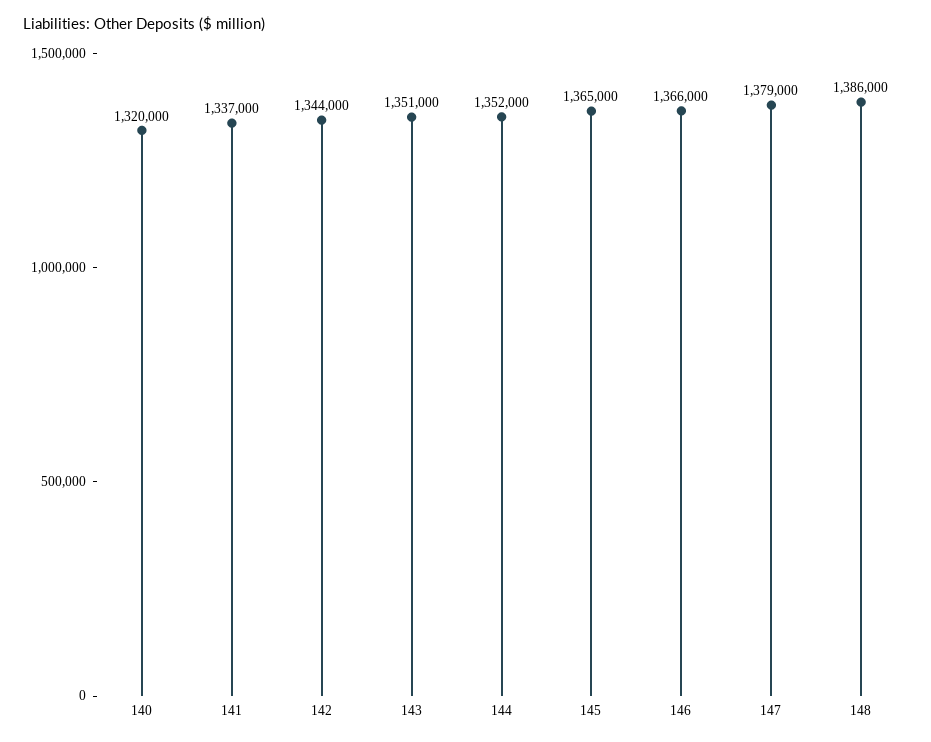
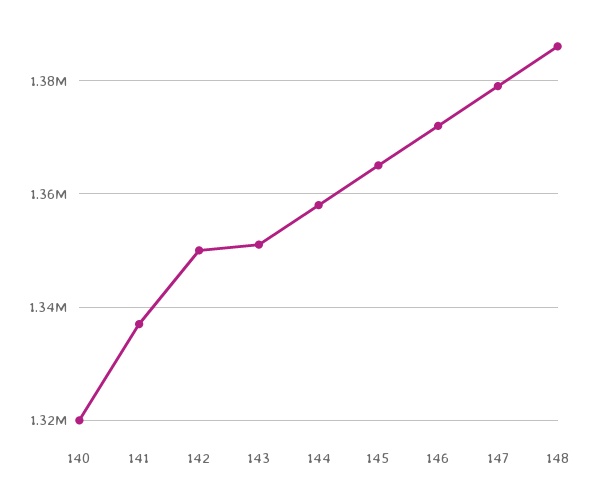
  {
    "140": 1320000,
    "141": 1337000,
-   "142": 1344000,
+   "142": 1350000,
    "143": 1351000,
-   "144": 1352000,
+   "144": 1358000,
    "145": 1365000,
-   "146": 1366000,
+   "146": 1372000,
    "147": 1379000,
    "148": 1386000
  }

